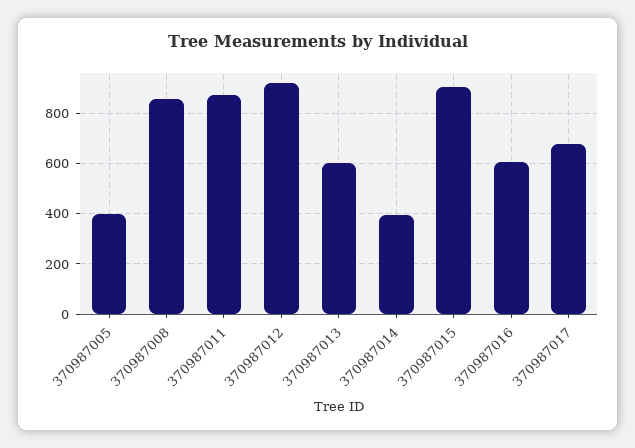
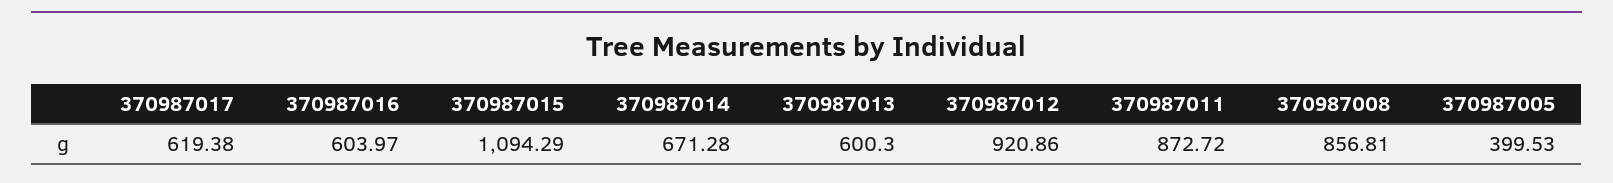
  {
    "370987005": 399.53,
    "370987008": 856.81,
    "370987011": 872.72,
    "370987012": 920.86,
    "370987013": 600.3,
-   "370987014": 400,
+   "370987014": 671.28,
-   "370987015": 900,
+   "370987015": 1094.29,
    "370987016": 603.97,
-   "370987017": 675
+   "370987017": 619.38
  }

